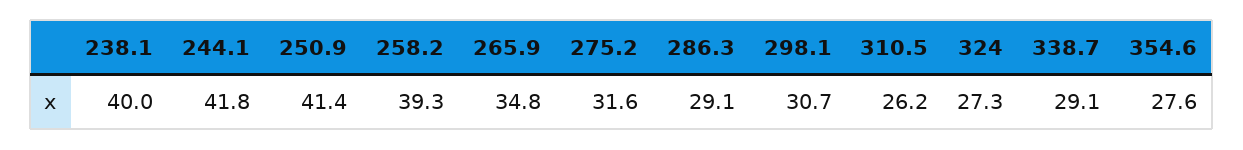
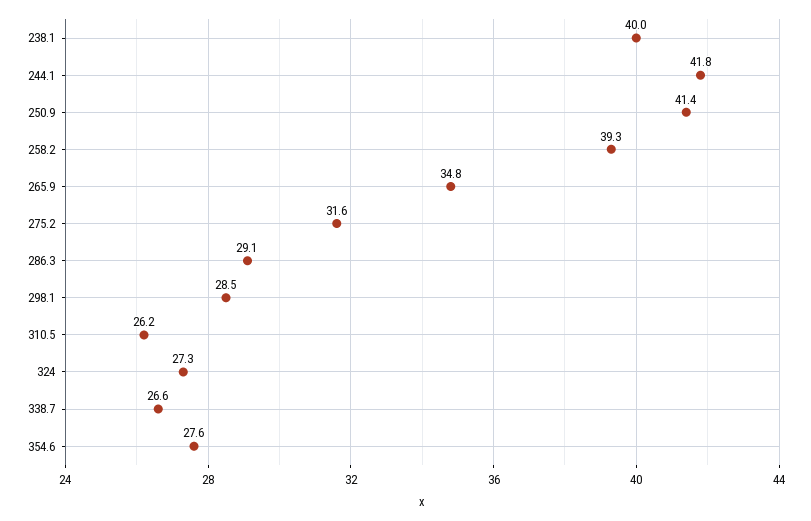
  {
    "238.1": 40,
    "244.1": 41.8,
    "250.9": 41.4,
    "258.2": 39.3,
    "265.9": 34.8,
    "275.2": 31.6,
    "286.3": 29.1,
-   "298.1": 30.7,
+   "298.1": 28.5,
    "310.5": 26.2,
    "324": 27.3,
-   "338.7": 29.1,
+   "338.7": 26.6,
    "354.6": 27.6
  }

